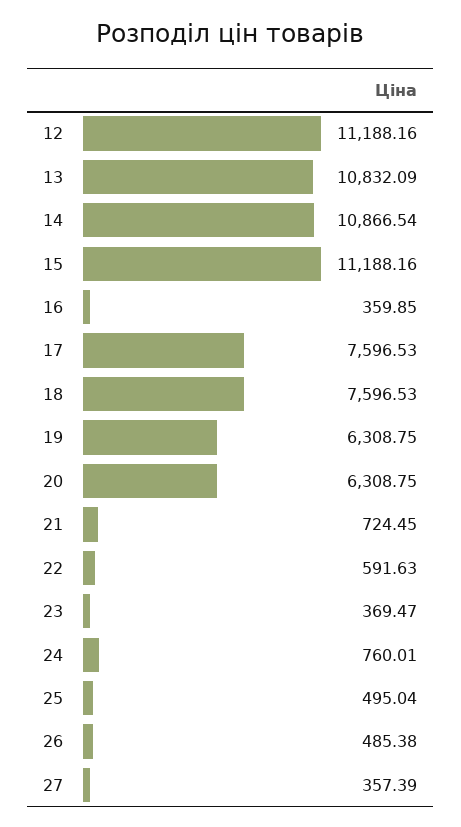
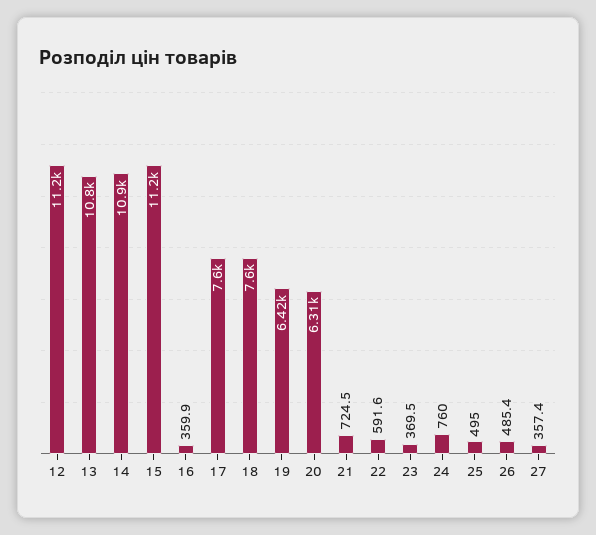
  {
    "12": 11188.16,
    "13": 10832.09,
    "14": 10866.54,
    "15": 11188.16,
    "16": 359.85,
    "17": 7596.53,
    "18": 7596.53,
-   "19": 6308.75,
+   "19": 6420,
    "20": 6308.75,
    "21": 724.45,
    "22": 591.63,
    "23": 369.47,
    "24": 760.01,
    "25": 495.04,
    "26": 485.38,
    "27": 357.39
  }

